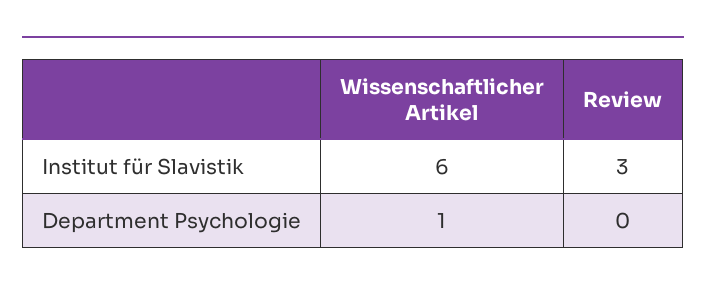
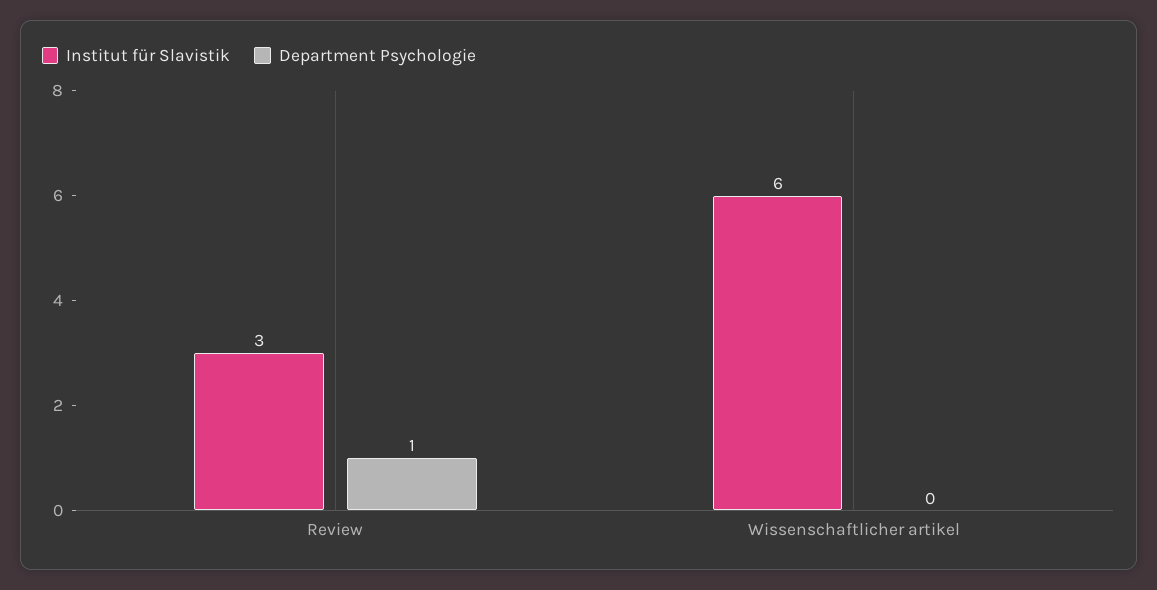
  {
    "Institut für Slavistik": {
      "Wissenschaftlicher Artikel": 6,
      "Review": 3
    },
    "Department Psychologie": {
-     "Wissenschaftlicher Artikel": 1,
+     "Wissenschaftlicher Artikel": 0,
-     "Review": 0
+     "Review": 1
    }
  }

